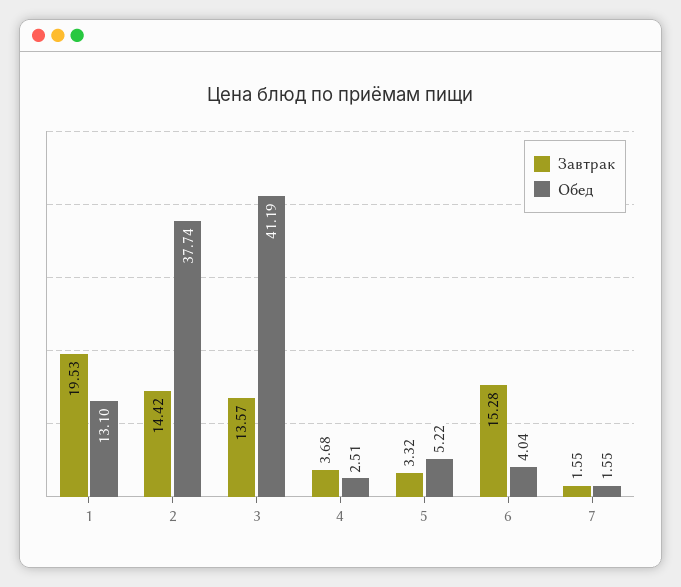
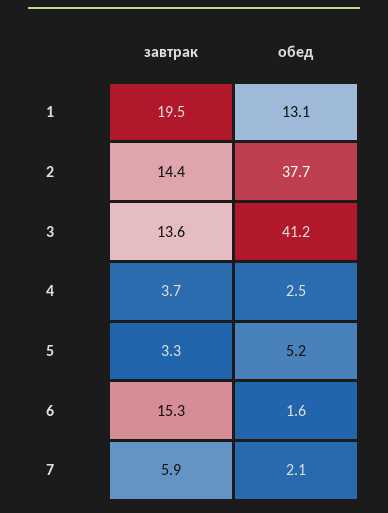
  {
    "Завтрак": {
      "1": 19.53,
      "2": 14.42,
      "3": 13.57,
      "4": 3.68,
      "5": 3.32,
      "6": 15.28,
-     "7": 1.55
+     "7": 5.9
    },
    "Обед": {
      "1": 13.1,
      "2": 37.74,
      "3": 41.19,
      "4": 2.51,
      "5": 5.22,
-     "6": 4.04,
+     "6": 1.6,
-     "7": 1.55
+     "7": 2.1
    }
  }

